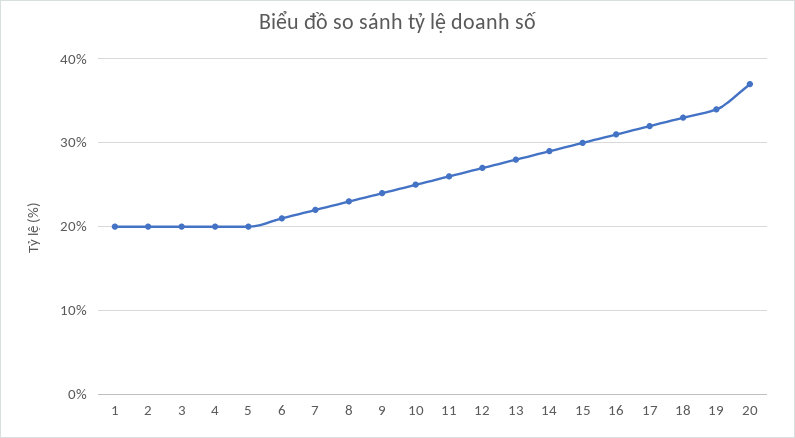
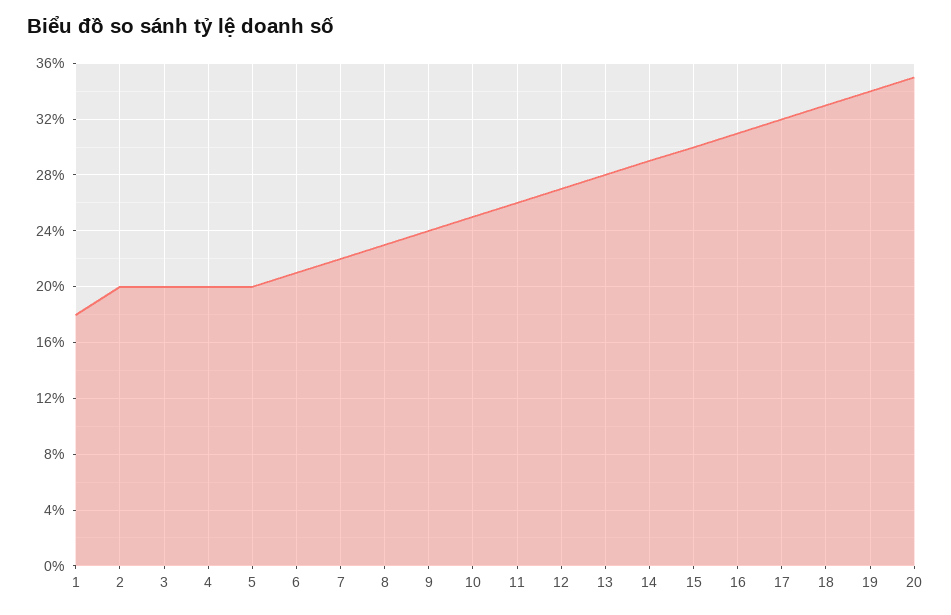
  {
-   "1": 20,
+   "1": 18,
    "2": 20,
    "3": 20,
    "4": 20,
    "5": 20,
    "6": 21,
    "7": 22,
    "8": 23,
    "9": 24,
    "10": 25,
    "11": 26,
    "12": 27,
    "13": 28,
    "14": 29,
    "15": 30,
    "16": 31,
    "17": 32,
    "18": 33,
    "19": 34,
-   "20": 37
+   "20": 35
  }

